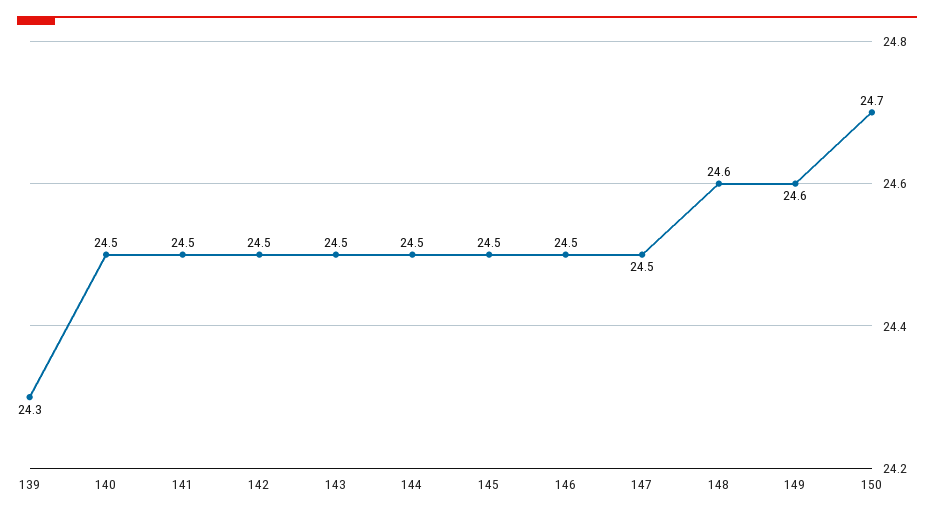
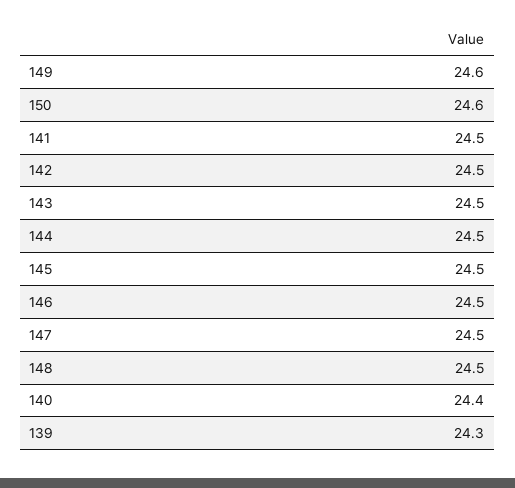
  {
    "139": 24.3,
-   "140": 24.5,
+   "140": 24.4,
    "141": 24.5,
    "142": 24.5,
    "143": 24.5,
    "144": 24.5,
    "145": 24.5,
    "146": 24.5,
    "147": 24.5,
-   "148": 24.6,
+   "148": 24.5,
    "149": 24.6,
-   "150": 24.7
+   "150": 24.6
  }

